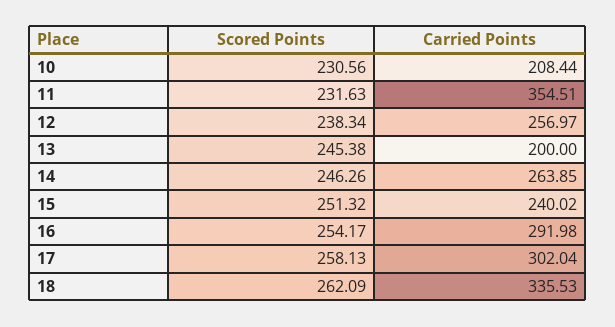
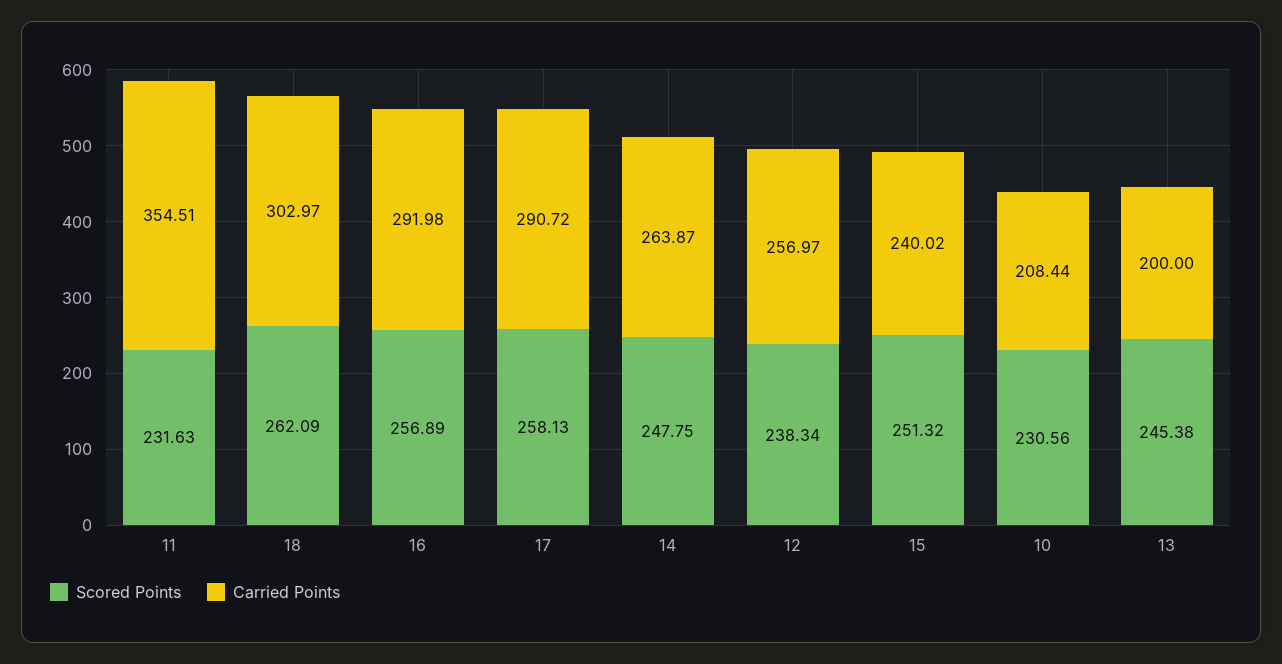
  {
    "Scored Points": {
      "10": 230.56,
      "11": 231.63,
      "12": 238.34,
      "13": 245.38,
-     "14": 246.26,
+     "14": 247.75,
      "15": 251.32,
-     "16": 254.17,
+     "16": 256.89,
      "17": 258.13,
      "18": 262.09
    },
    "Carried Points": {
      "10": 208.44,
      "11": 354.51,
      "12": 256.97,
      "13": 200,
-     "14": 263.85,
+     "14": 263.87,
      "15": 240.02,
      "16": 291.98,
-     "17": 302.04,
+     "17": 290.72,
-     "18": 335.53
+     "18": 302.97
    }
  }

